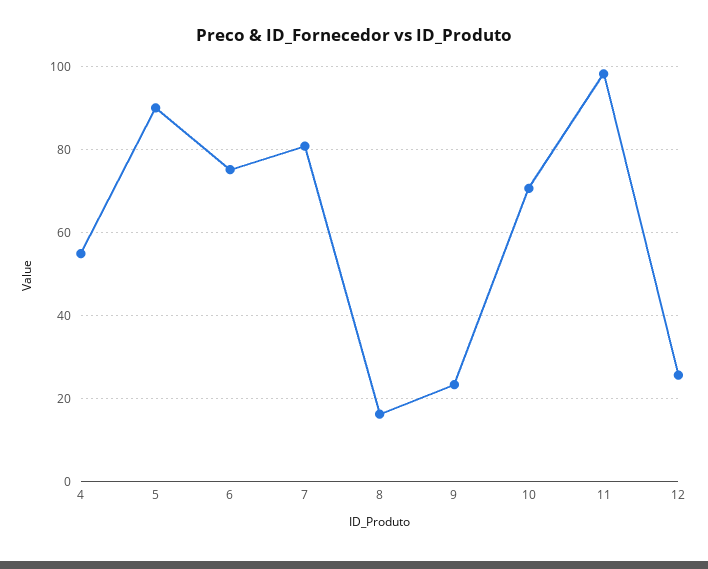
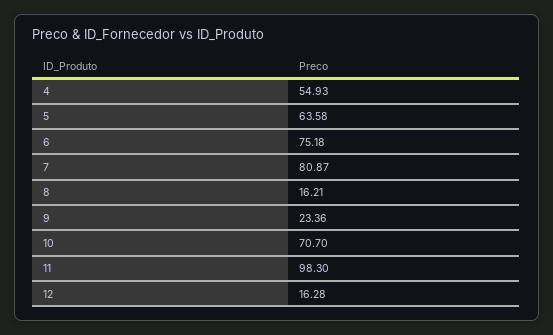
  {
    "4": 54.93,
-   "5": 90,
+   "5": 63.58,
    "6": 75.18,
    "7": 80.87,
    "8": 16.21,
    "9": 23.36,
    "10": 70.7,
    "11": 98.3,
-   "12": 26
+   "12": 16.28
  }

